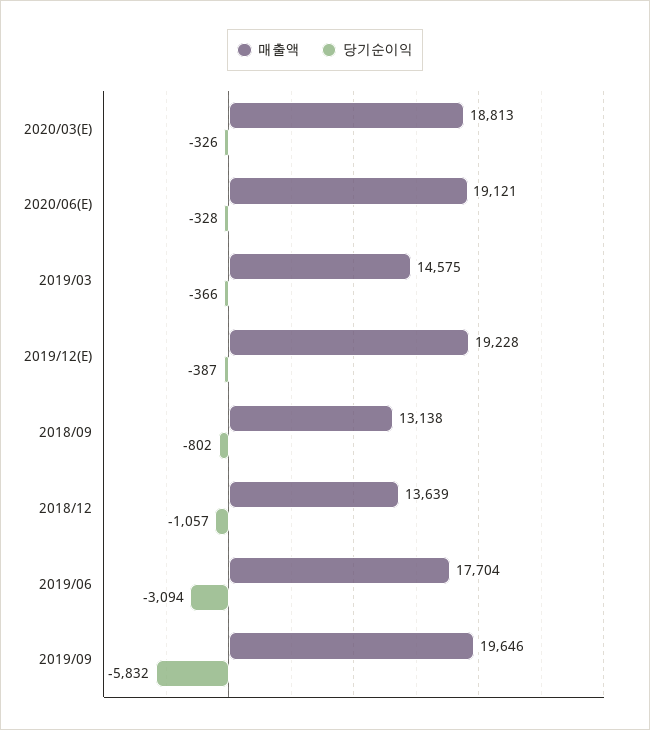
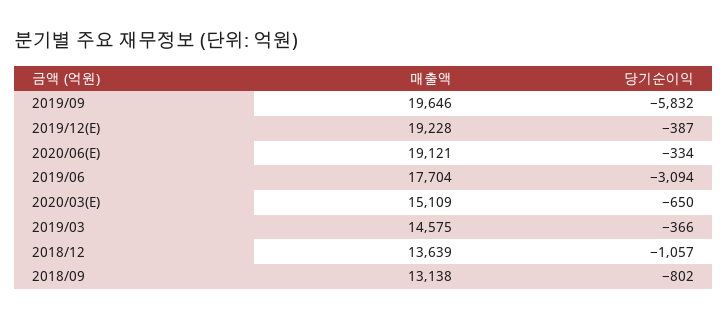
  {
    "매출액": {
-     "2020/03(E)": 18813,
+     "2020/03(E)": 15109,
      "2020/06(E)": 19121,
      "2019/03": 14575,
      "2019/12(E)": 19228,
      "2018/09": 13138,
      "2018/12": 13639,
      "2019/06": 17704,
      "2019/09": 19646
    },
    "당기순이익": {
-     "2020/03(E)": -326,
+     "2020/03(E)": -650,
-     "2020/06(E)": -328,
+     "2020/06(E)": -334,
      "2019/03": -366,
      "2019/12(E)": -387,
      "2018/09": -802,
      "2018/12": -1057,
      "2019/06": -3094,
      "2019/09": -5832
    }
  }

